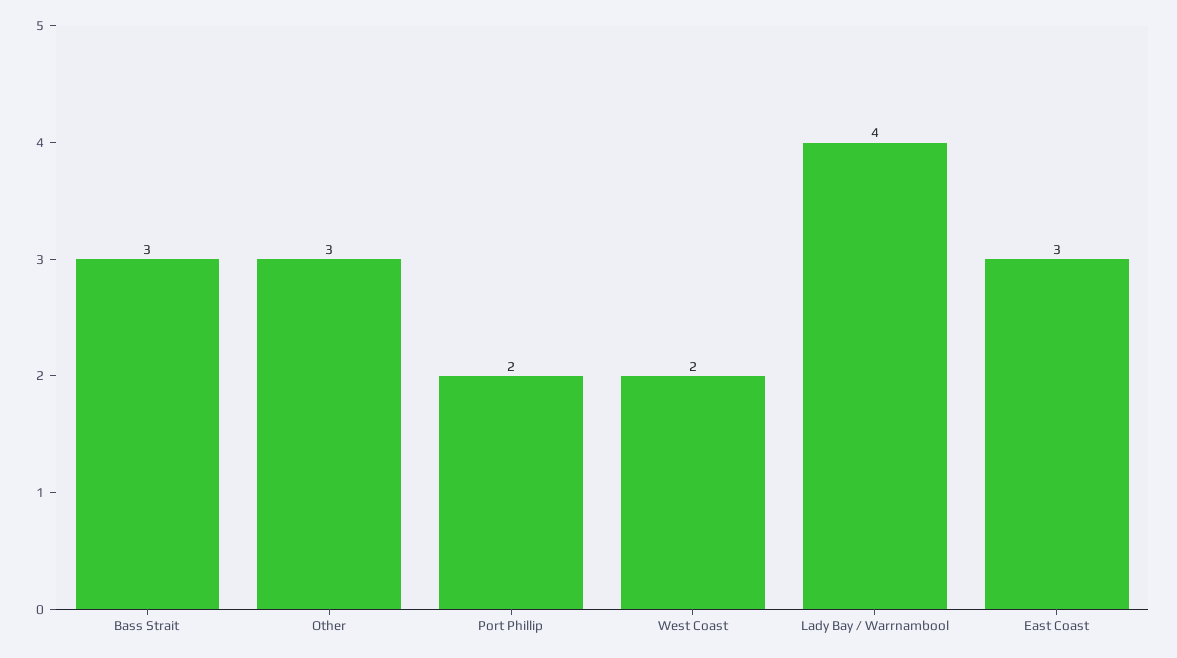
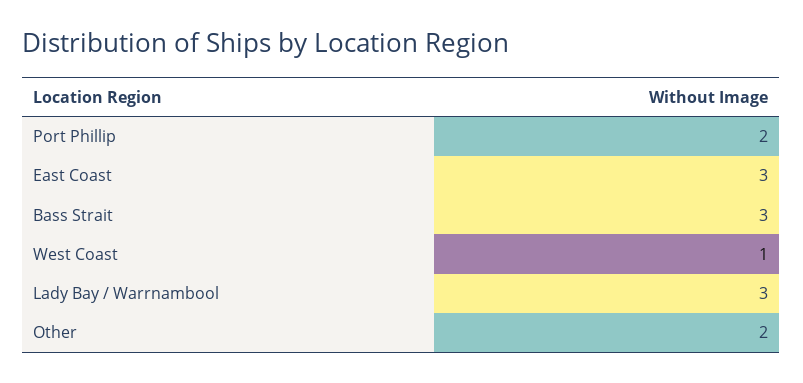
  {
    "Bass Strait": 3,
-   "Other": 3,
+   "Other": 2,
    "Port Phillip": 2,
-   "West Coast": 2,
+   "West Coast": 1,
-   "Lady Bay / Warrnambool": 4,
+   "Lady Bay / Warrnambool": 3,
    "East Coast": 3
  }

